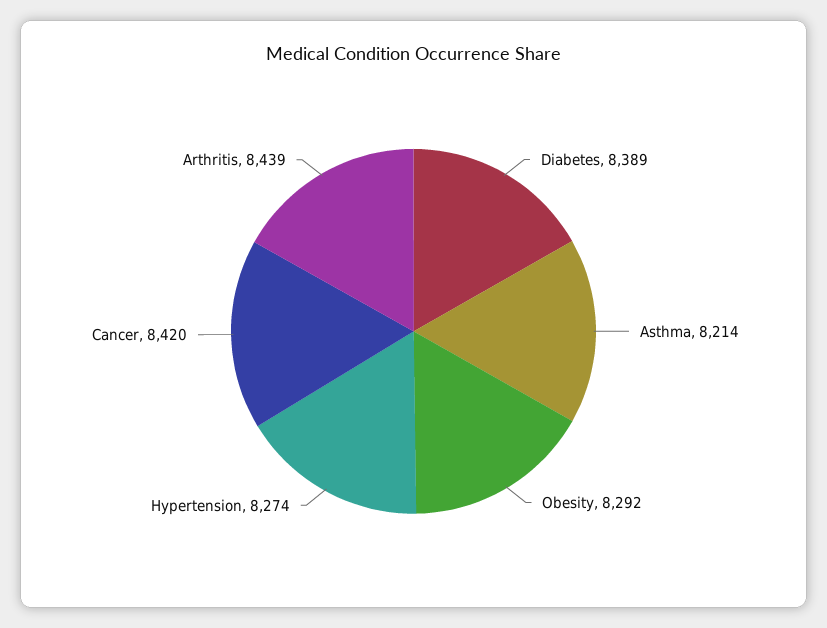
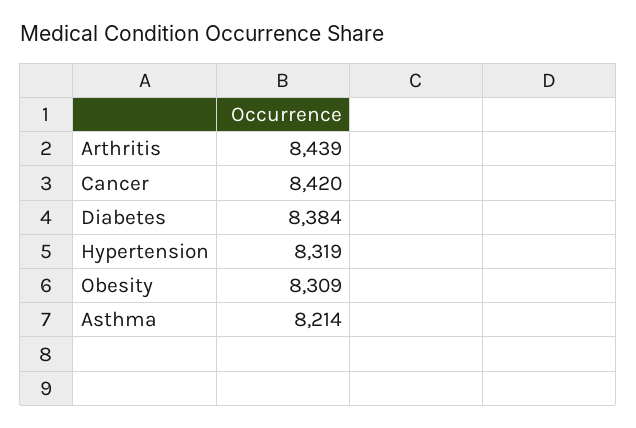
  {
-   "Diabetes": 8389,
+   "Diabetes": 8384,
    "Asthma": 8214,
-   "Obesity": 8292,
+   "Obesity": 8309,
-   "Hypertension": 8274,
+   "Hypertension": 8319,
    "Cancer": 8420,
    "Arthritis": 8439
  }

